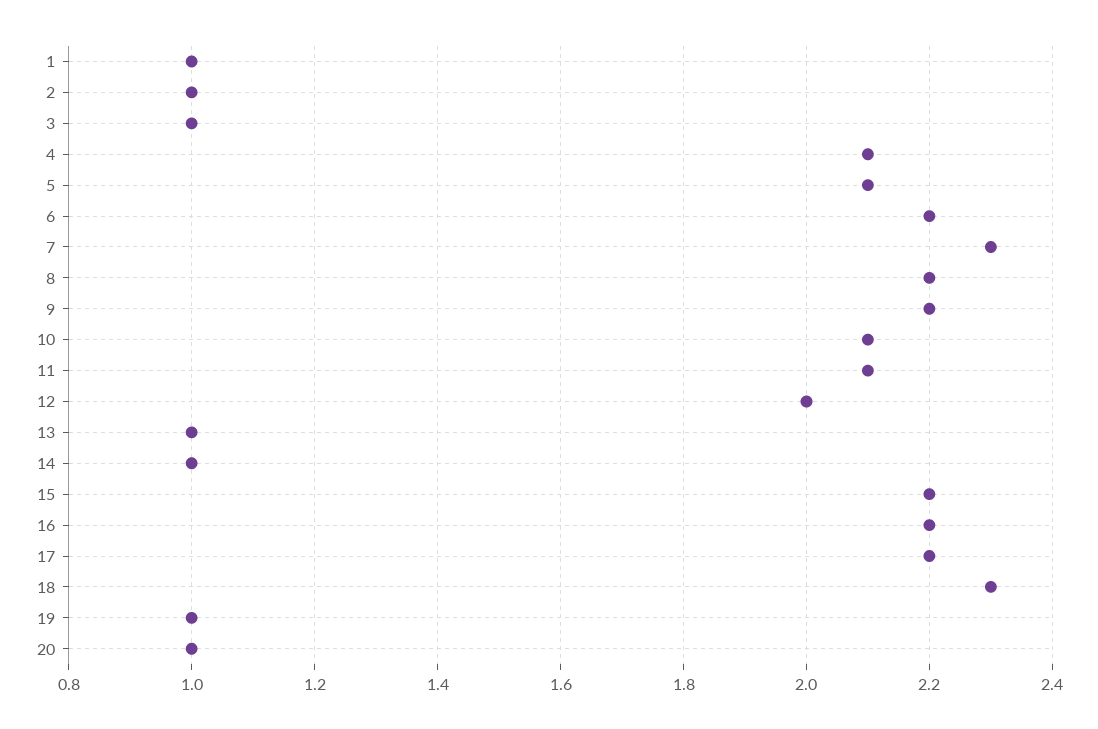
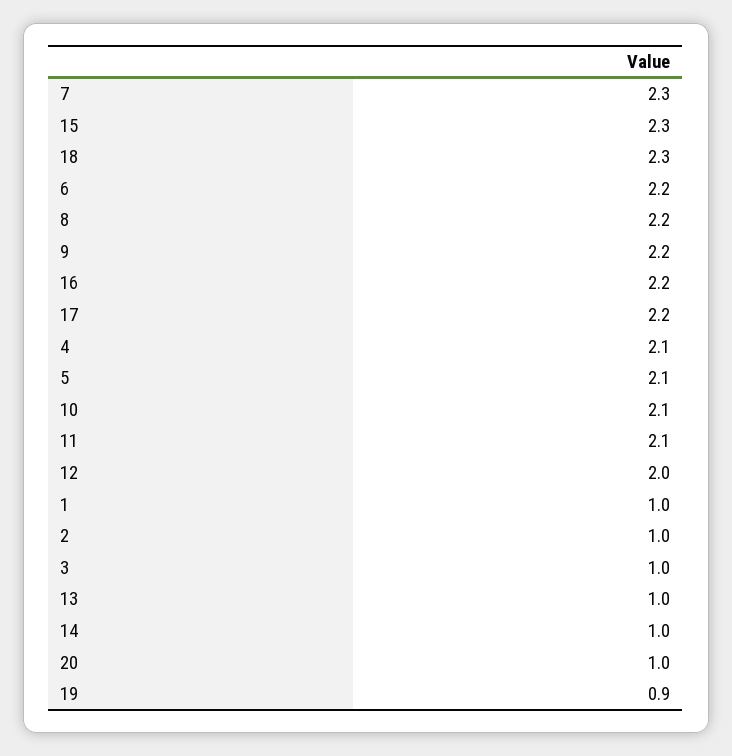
  {
    "1": 1,
    "2": 1,
    "3": 1,
    "4": 2.1,
    "5": 2.1,
    "6": 2.2,
    "7": 2.3,
    "8": 2.2,
    "9": 2.2,
    "10": 2.1,
    "11": 2.1,
    "12": 2,
    "13": 1,
    "14": 1,
-   "15": 2.2,
+   "15": 2.3,
    "16": 2.2,
    "17": 2.2,
    "18": 2.3,
-   "19": 1,
+   "19": 0.9,
    "20": 1
  }

